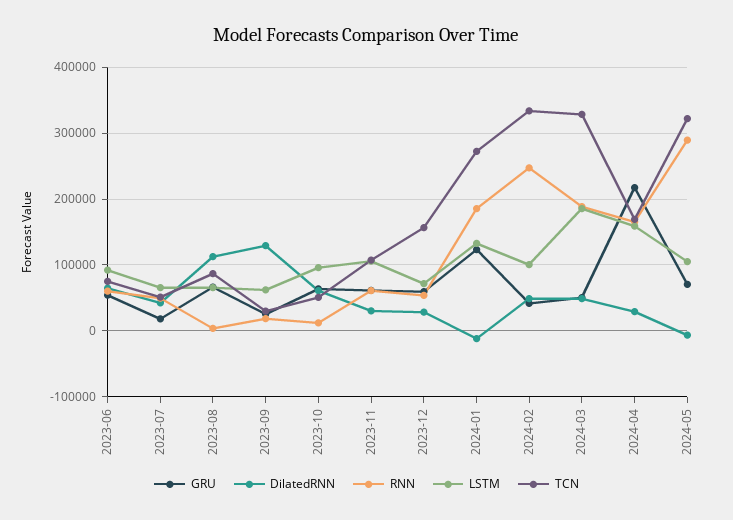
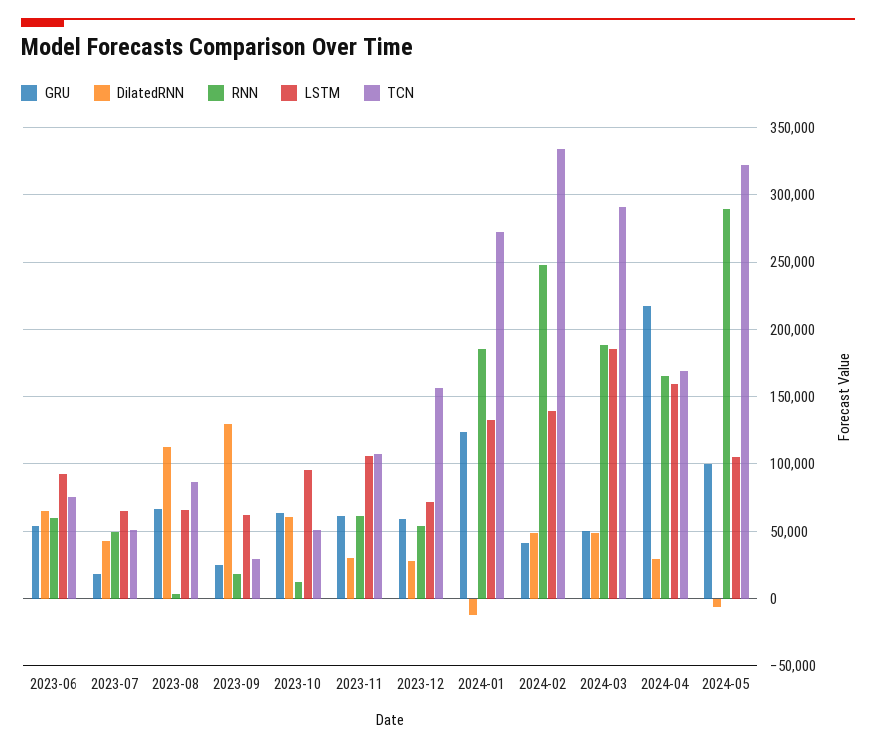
  {
    "GRU": {
      "2023-06": 55000,
      "2023-07": 20000,
      "2023-08": 65000,
      "2023-09": 25000,
      "2023-10": 65000,
      "2023-11": 60000,
      "2023-12": 60000,
      "2024-01": 125000,
      "2024-02": 40000,
      "2024-03": 50000,
      "2024-04": 220000,
-     "2024-05": 70000
+     "2024-05": 100000
    },
    "DilatedRNN": {
      "2023-06": 65000,
      "2023-07": 40000,
      "2023-08": 115000,
      "2023-09": 130000,
      "2023-10": 60000,
      "2023-11": 30000,
      "2023-12": 30000,
      "2024-01": -10000,
      "2024-02": 50000,
      "2024-03": 50000,
      "2024-04": 30000,
      "2024-05": -5000
    },
    "RNN": {
      "2023-06": 60000,
      "2023-07": 50000,
      "2023-08": 5000,
      "2023-09": 20000,
      "2023-10": 10000,
      "2023-11": 60000,
      "2023-12": 55000,
      "2024-01": 185000,
      "2024-02": 250000,
      "2024-03": 190000,
      "2024-04": 165000,
      "2024-05": 290000
    },
    "LSTM": {
      "2023-06": 90000,
      "2023-07": 65000,
      "2023-08": 65000,
      "2023-09": 60000,
      "2023-10": 95000,
      "2023-11": 105000,
      "2023-12": 70000,
      "2024-01": 135000,
-     "2024-02": 100000,
+     "2024-02": 140000,
      "2024-03": 185000,
      "2024-04": 160000,
      "2024-05": 105000
    },
    "TCN": {
      "2023-06": 75000,
      "2023-07": 50000,
      "2023-08": 85000,
      "2023-09": 30000,
      "2023-10": 50000,
      "2023-11": 105000,
      "2023-12": 155000,
      "2024-01": 270000,
      "2024-02": 335000,
-     "2024-03": 330000,
+     "2024-03": 290000,
      "2024-04": 170000,
      "2024-05": 320000
    }
  }

